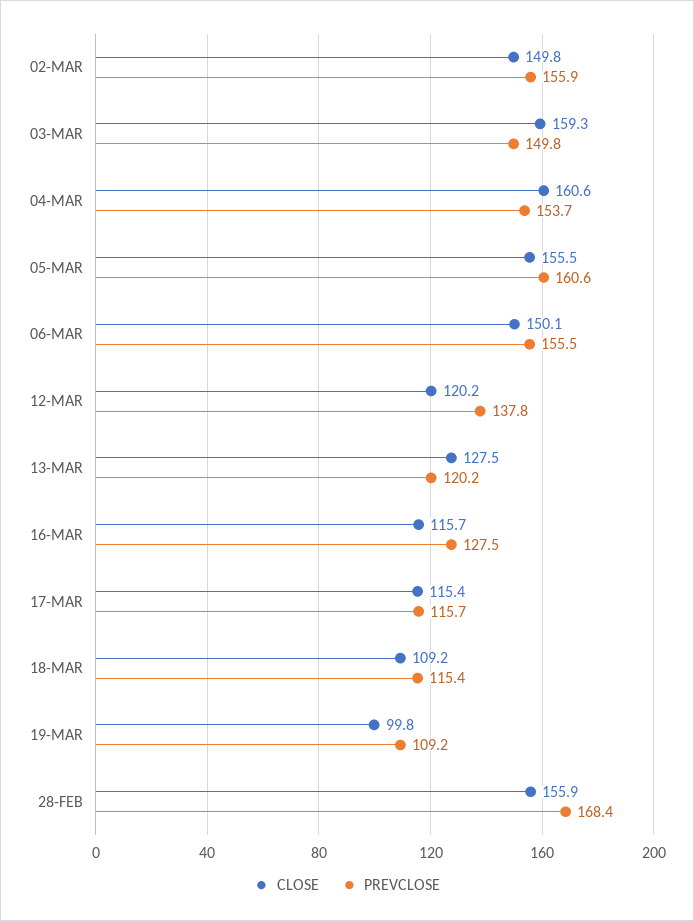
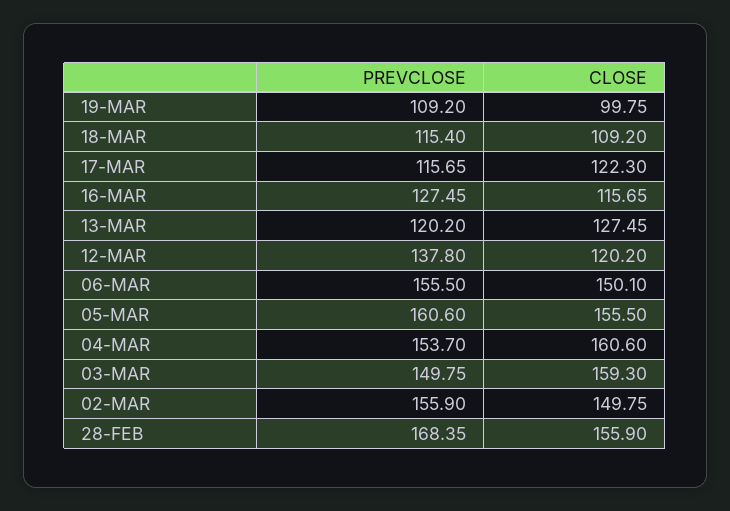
  {
    "CLOSE": {
      "02-MAR": 149.75,
      "03-MAR": 159.3,
      "04-MAR": 160.6,
      "05-MAR": 155.5,
      "06-MAR": 150.1,
      "12-MAR": 120.2,
      "13-MAR": 127.45,
      "16-MAR": 115.65,
-     "17-MAR": 115.4,
+     "17-MAR": 122.3,
      "18-MAR": 109.2,
      "19-MAR": 99.75,
      "28-FEB": 155.9
    },
    "PREVCLOSE": {
      "02-MAR": 155.9,
      "03-MAR": 149.75,
      "04-MAR": 153.7,
      "05-MAR": 160.6,
      "06-MAR": 155.5,
      "12-MAR": 137.8,
      "13-MAR": 120.2,
      "16-MAR": 127.45,
      "17-MAR": 115.65,
      "18-MAR": 115.4,
      "19-MAR": 109.2,
      "28-FEB": 168.35
    }
  }

